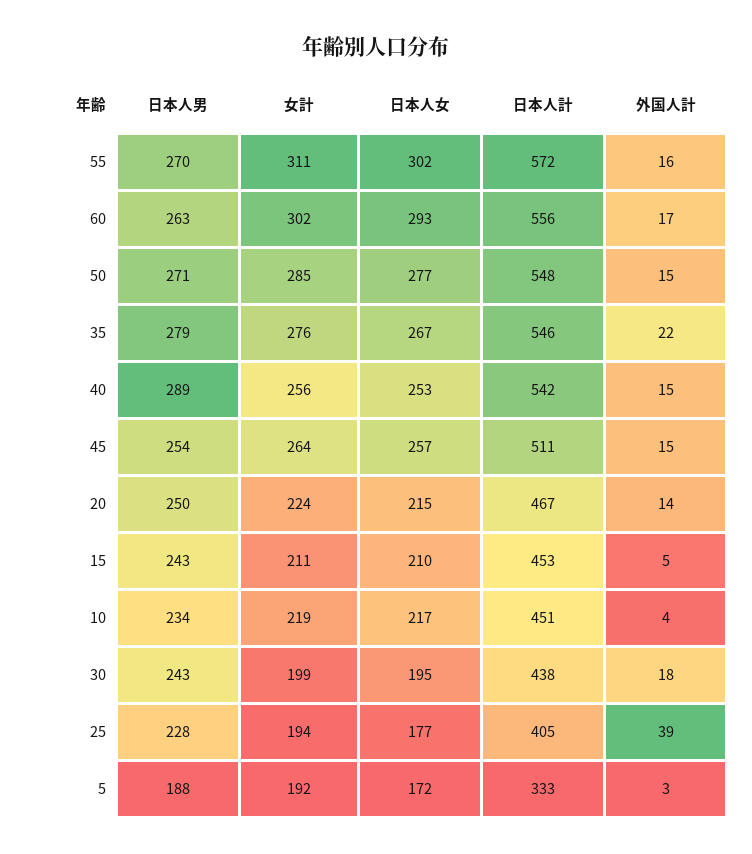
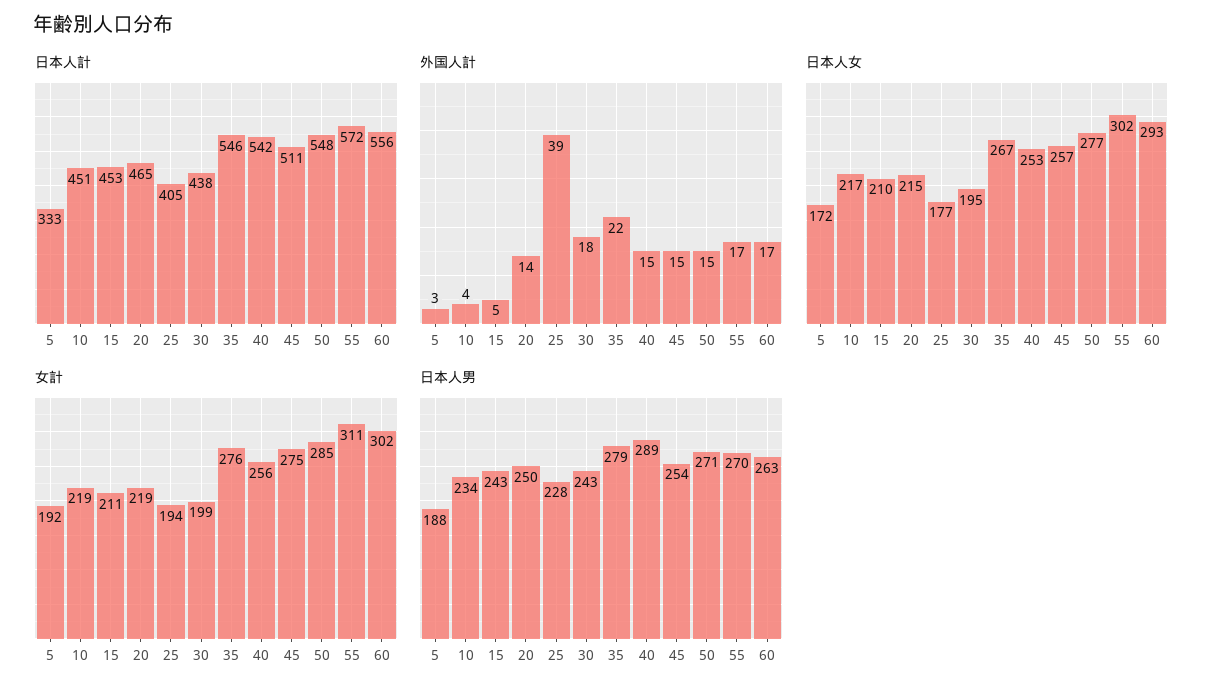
  {
    "日本人男": {
      "55": 270,
      "60": 263,
      "50": 271,
      "35": 279,
      "40": 289,
      "45": 254,
      "20": 250,
      "15": 243,
      "10": 234,
      "30": 243,
      "25": 228,
      "5": 188
    },
    "女計": {
      "55": 311,
      "60": 302,
      "50": 285,
      "35": 276,
      "40": 256,
-     "45": 264,
+     "45": 275,
-     "20": 224,
+     "20": 219,
      "15": 211,
      "10": 219,
      "30": 199,
      "25": 194,
      "5": 192
    },
    "日本人女": {
      "55": 302,
      "60": 293,
      "50": 277,
      "35": 267,
      "40": 253,
      "45": 257,
      "20": 215,
      "15": 210,
      "10": 217,
      "30": 195,
      "25": 177,
      "5": 172
    },
    "日本人計": {
      "55": 572,
      "60": 556,
      "50": 548,
      "35": 546,
      "40": 542,
      "45": 511,
-     "20": 467,
+     "20": 465,
      "15": 453,
      "10": 451,
      "30": 438,
      "25": 405,
      "5": 333
    },
    "外国人計": {
-     "55": 16,
+     "55": 17,
      "60": 17,
      "50": 15,
      "35": 22,
      "40": 15,
      "45": 15,
      "20": 14,
      "15": 5,
      "10": 4,
      "30": 18,
      "25": 39,
      "5": 3
    }
  }

